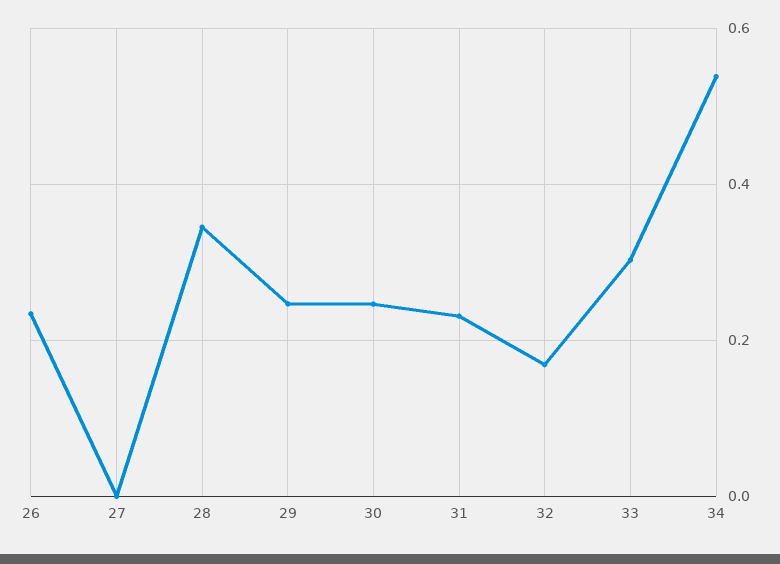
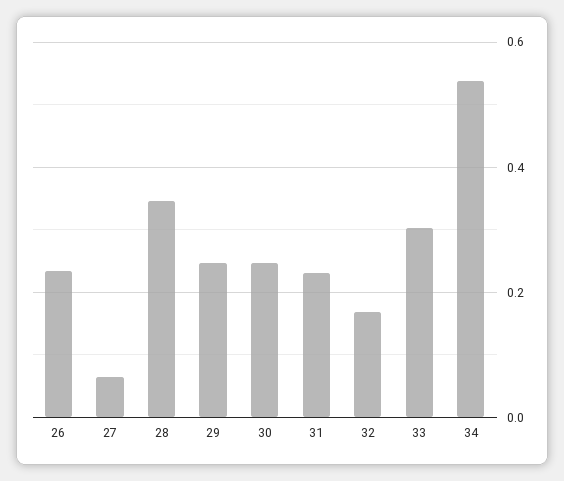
  {
    "26": 0.24,
-   "27": 0,
+   "27": 0.06,
    "28": 0.34,
    "29": 0.24,
    "30": 0.24,
    "31": 0.24,
    "32": 0.16,
    "33": 0.3,
    "34": 0.54
  }

